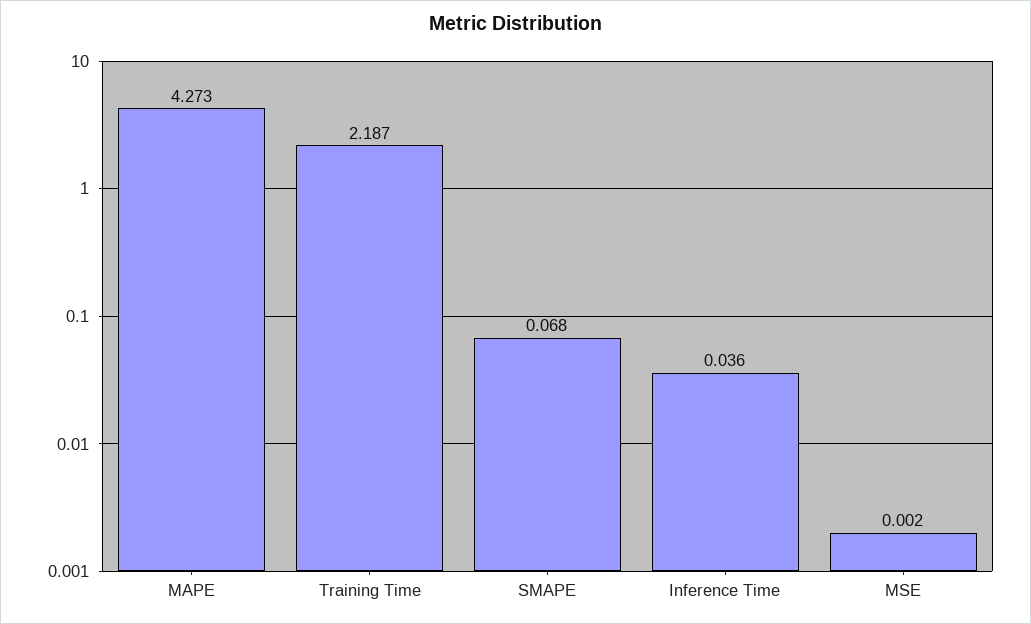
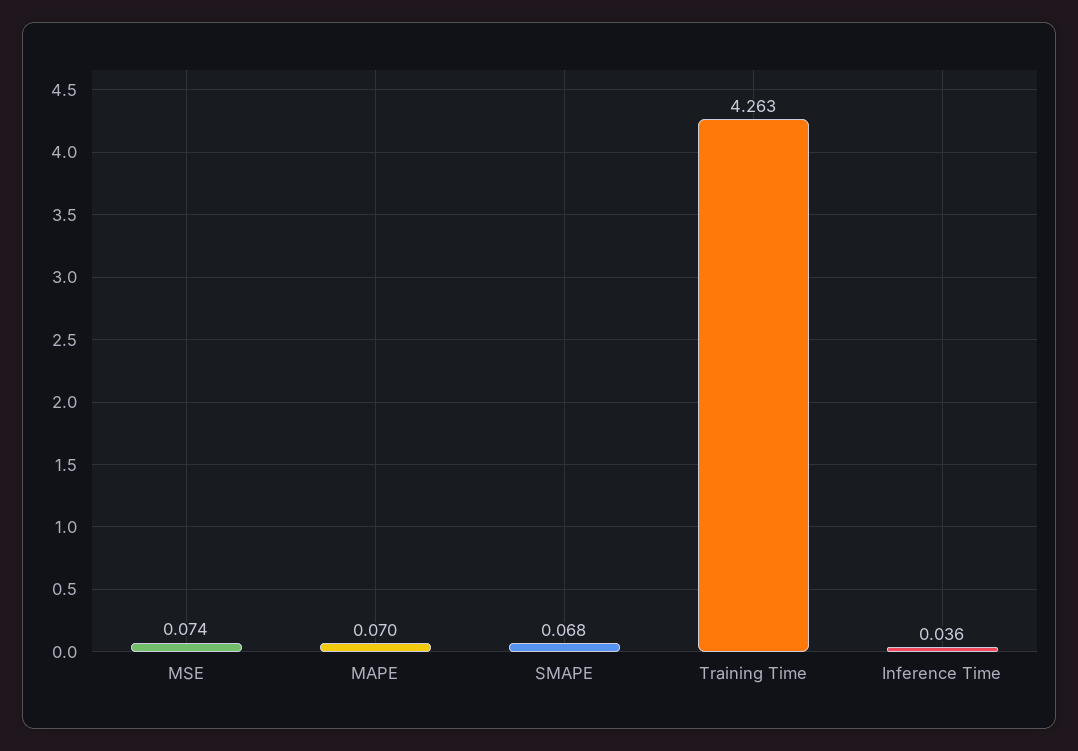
  {
-   "MAPE": 4.273,
+   "MAPE": 0.07,
-   "Training Time": 2.187,
+   "Training Time": 4.263,
    "SMAPE": 0.068,
    "Inference Time": 0.036,
-   "MSE": 0.002
+   "MSE": 0.074
  }

